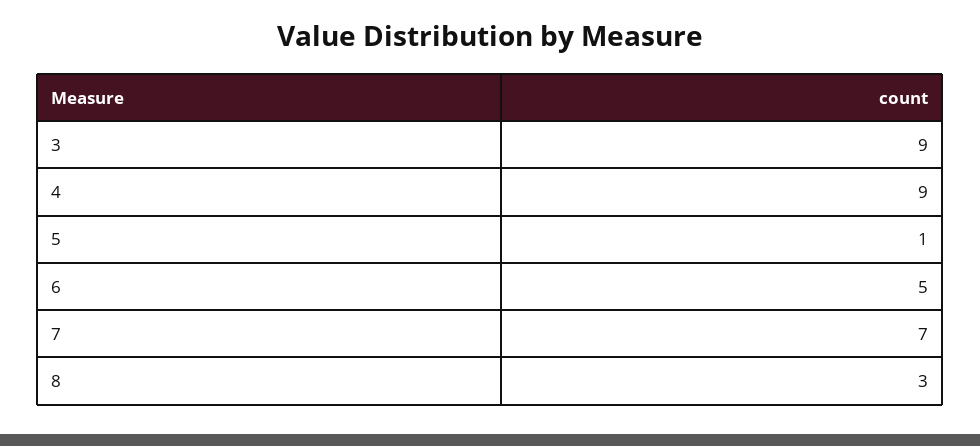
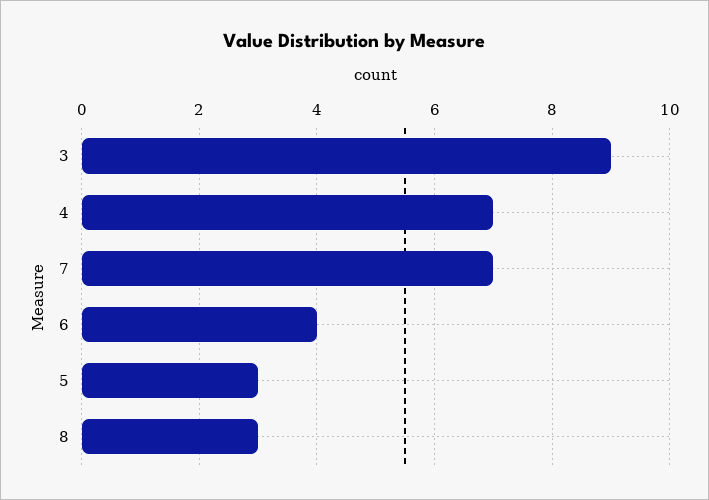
  {
    "3": 9,
-   "4": 9,
+   "4": 7,
-   "5": 1,
+   "5": 3,
-   "6": 5,
+   "6": 4,
    "7": 7,
    "8": 3
  }

